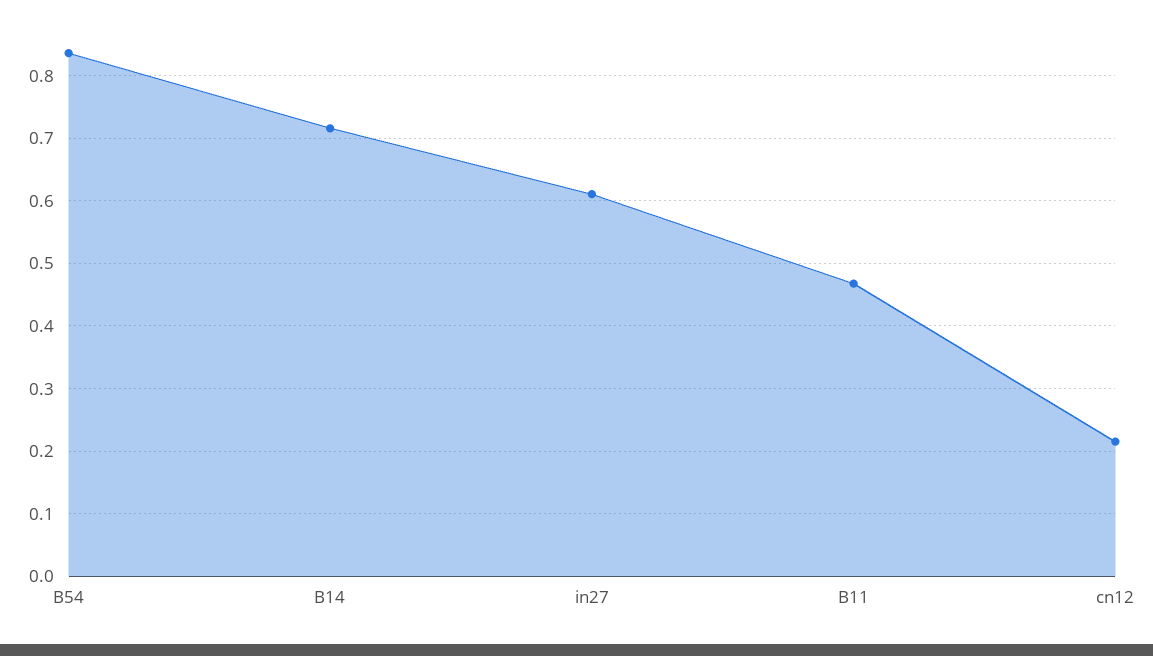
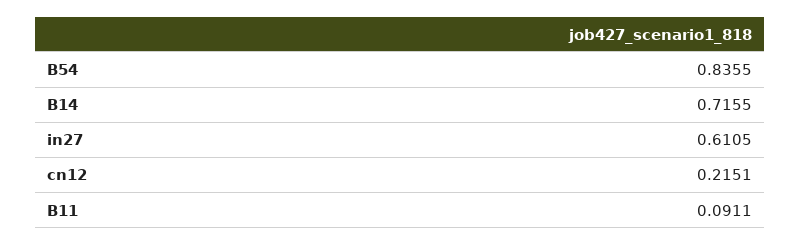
  {
    "B54": 0.8355,
    "B14": 0.7155,
    "in27": 0.6105,
-   "B11": 0.47,
+   "B11": 0.0911,
    "cn12": 0.2151
  }

